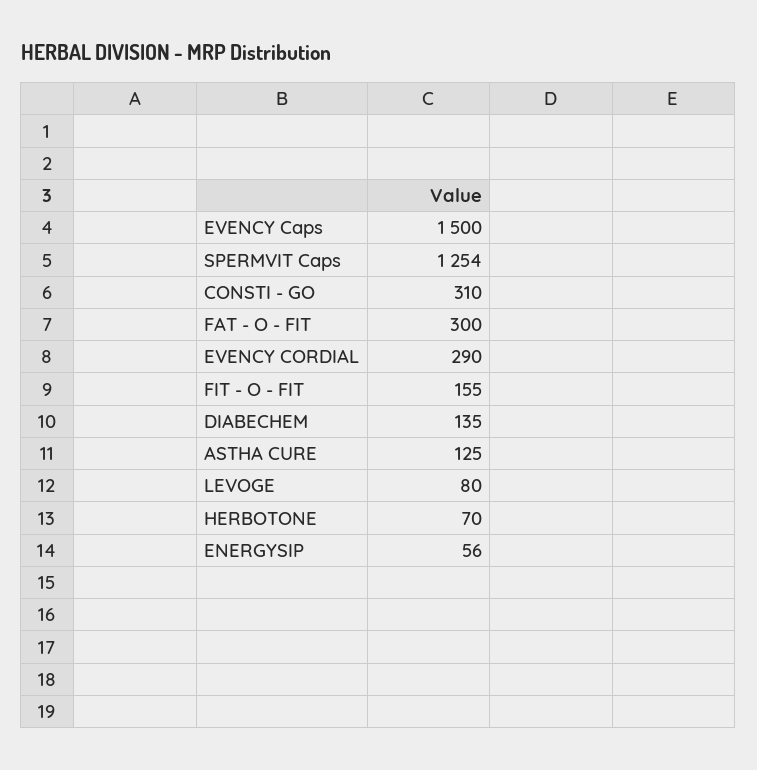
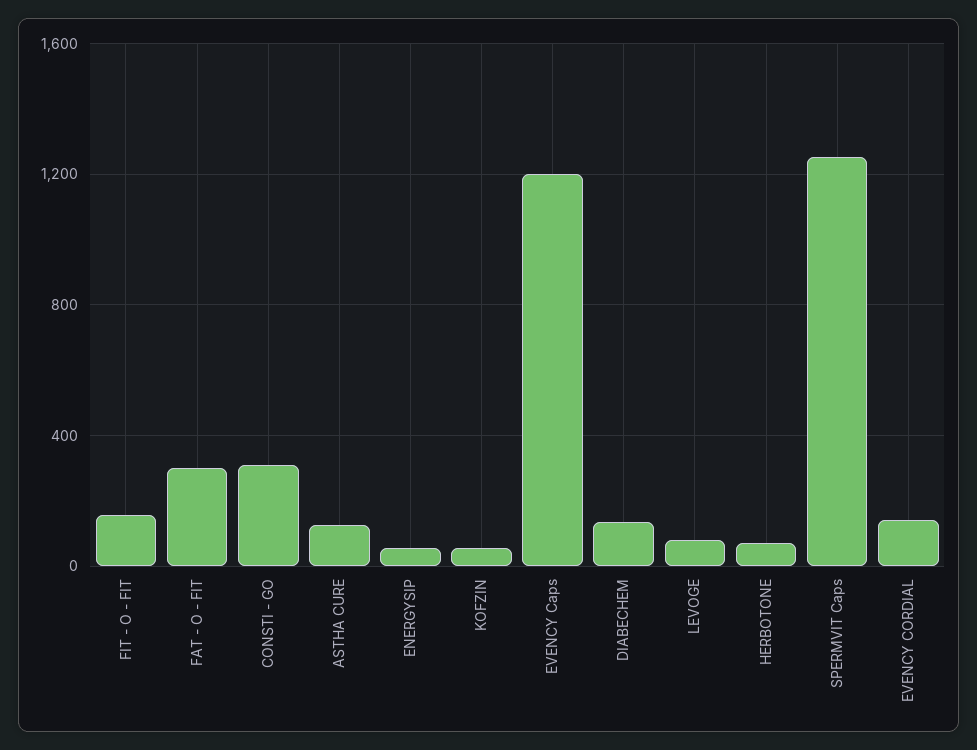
  {
-   "EVENCY Caps": 1500,
+   "EVENCY Caps": 1200,
    "SPERMVIT Caps": 1254,
    "CONSTI - GO": 310,
    "FAT - O - FIT": 300,
-   "EVENCY CORDIAL": 290,
+   "EVENCY CORDIAL": 150,
    "FIT - O - FIT": 155,
    "DIABECHEM": 135,
    "ASTHA CURE": 125,
    "LEVOGE": 80,
    "HERBOTONE": 70,
-   "ENERGYSIP": 56
+   "ENERGYSIP": 56,
+   "KOFZIN": 50
  }

